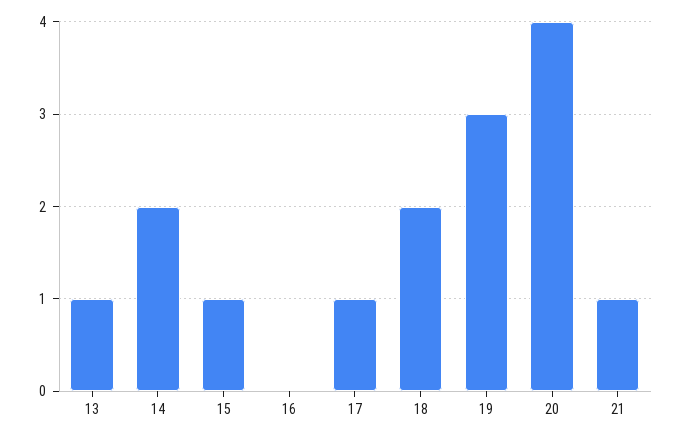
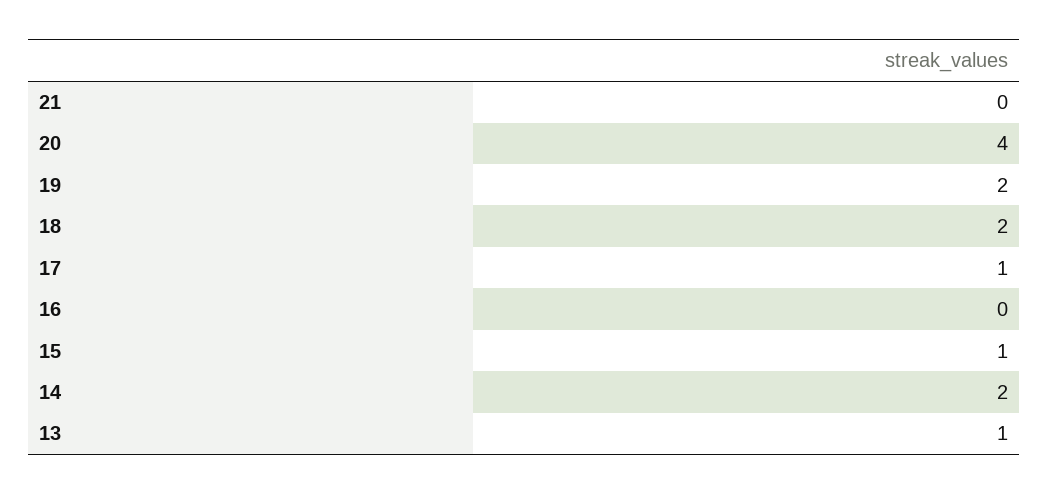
  {
    "13": 1,
    "14": 2,
    "15": 1,
    "16": 0,
    "17": 1,
    "18": 2,
-   "19": 3,
+   "19": 2,
    "20": 4,
-   "21": 1
+   "21": 0
  }

